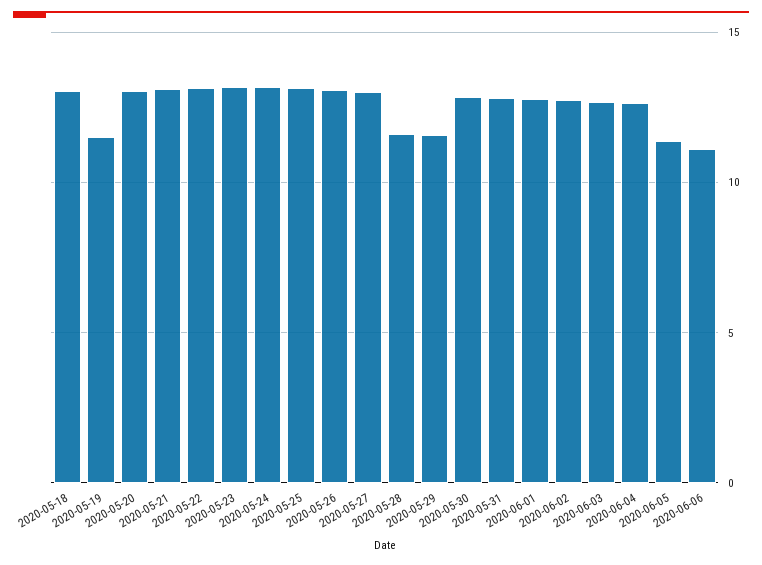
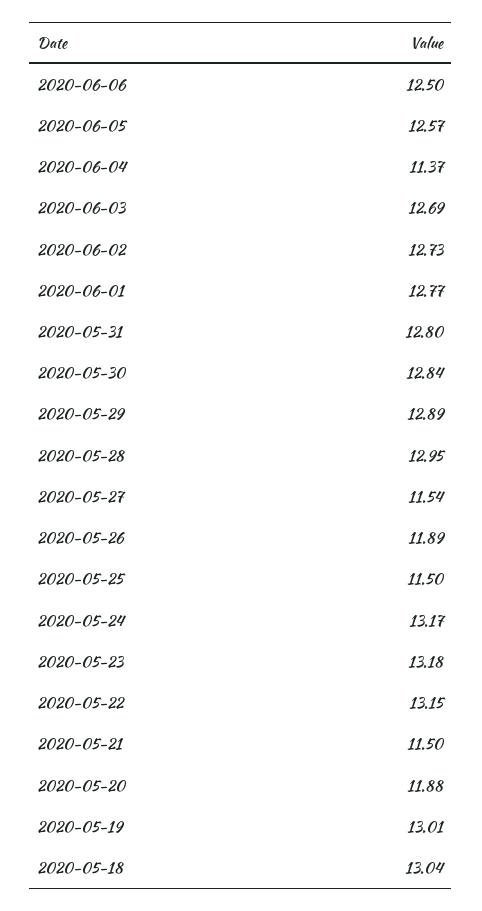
  {
    "2020-05-18": 13.04,
-   "2020-05-19": 11.5,
+   "2020-05-19": 13.01,
-   "2020-05-20": 13,
+   "2020-05-20": 11.88,
-   "2020-05-21": 13,
+   "2020-05-21": 11.5,
    "2020-05-22": 13.15,
    "2020-05-23": 13.18,
    "2020-05-24": 13.17,
-   "2020-05-25": 13,
+   "2020-05-25": 11.5,
-   "2020-05-26": 13,
+   "2020-05-26": 11.89,
-   "2020-05-27": 13,
+   "2020-05-27": 11.54,
-   "2020-05-28": 11.5,
+   "2020-05-28": 12.95,
-   "2020-05-29": 11.5,
+   "2020-05-29": 12.89,
    "2020-05-30": 12.84,
    "2020-05-31": 12.8,
    "2020-06-01": 12.77,
    "2020-06-02": 12.73,
    "2020-06-03": 12.69,
-   "2020-06-04": 12.5,
+   "2020-06-04": 11.37,
-   "2020-06-05": 11.5,
+   "2020-06-05": 12.57,
-   "2020-06-06": 11
+   "2020-06-06": 12.5
  }

